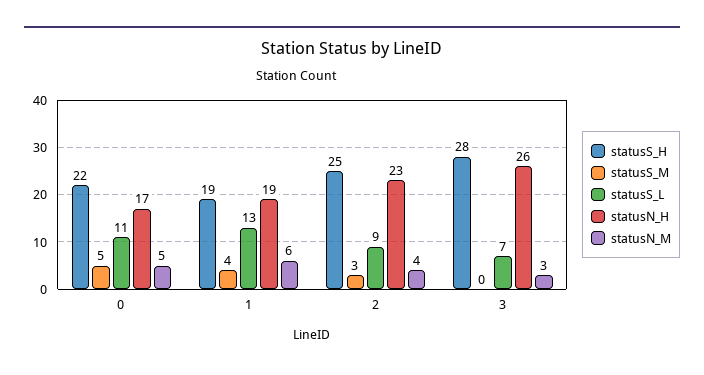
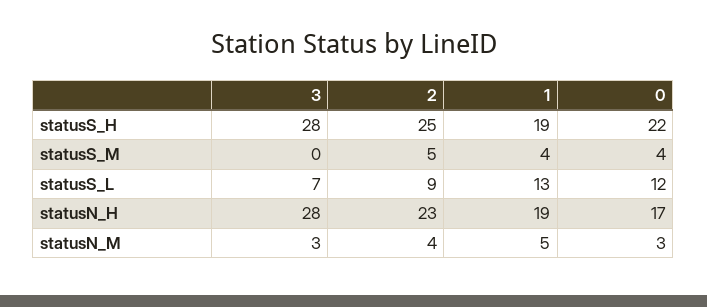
  {
    "statusS_H": {
      "0": 22,
      "1": 19,
      "2": 25,
      "3": 28
    },
    "statusS_M": {
-     "0": 5,
+     "0": 4,
      "1": 4,
-     "2": 3,
+     "2": 5,
      "3": 0
    },
    "statusS_L": {
-     "0": 11,
+     "0": 12,
      "1": 13,
      "2": 9,
      "3": 7
    },
    "statusN_H": {
      "0": 17,
      "1": 19,
      "2": 23,
-     "3": 26
+     "3": 28
    },
    "statusN_M": {
-     "0": 5,
+     "0": 3,
-     "1": 6,
+     "1": 5,
      "2": 4,
      "3": 3
    }
  }

